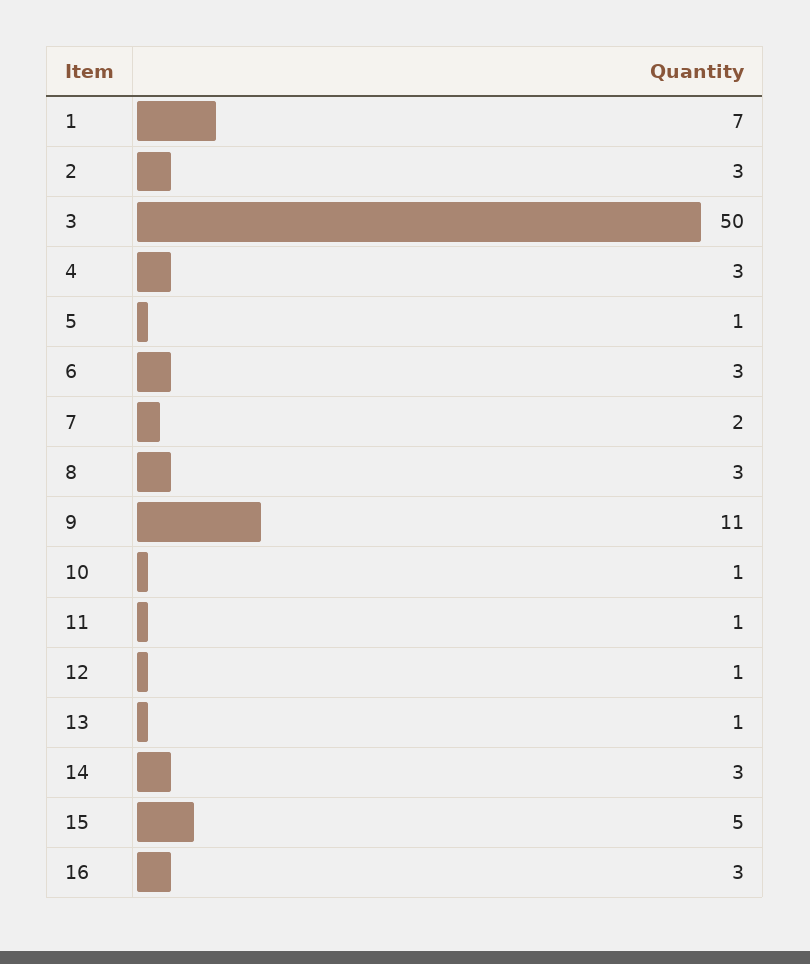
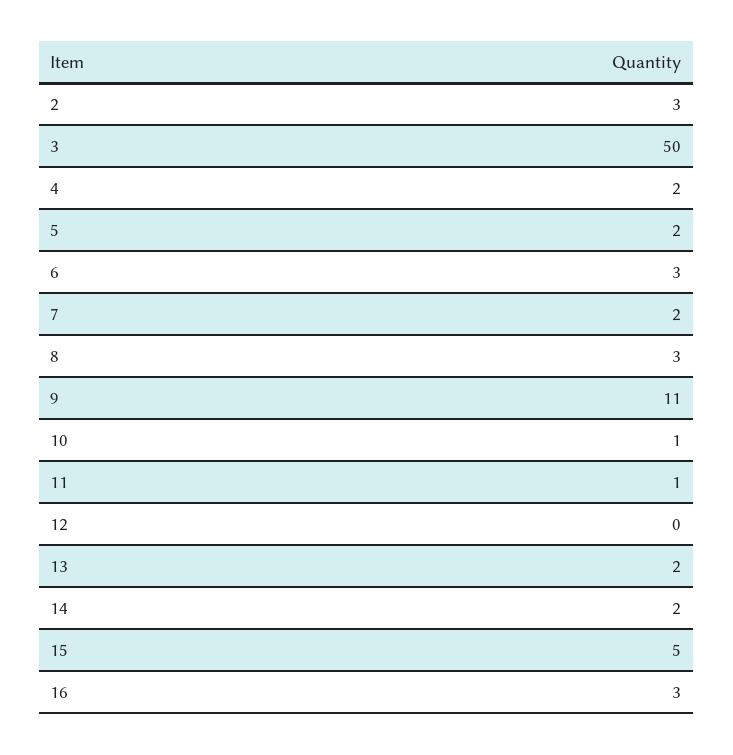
  {
-   "1": 7,
    "2": 3,
    "3": 50,
-   "4": 3,
+   "4": 2,
-   "5": 1,
+   "5": 2,
    "6": 3,
    "7": 2,
    "8": 3,
    "9": 11,
    "10": 1,
    "11": 1,
-   "12": 1,
+   "12": 0,
-   "13": 1,
+   "13": 2,
-   "14": 3,
+   "14": 2,
    "15": 5,
    "16": 3
  }

